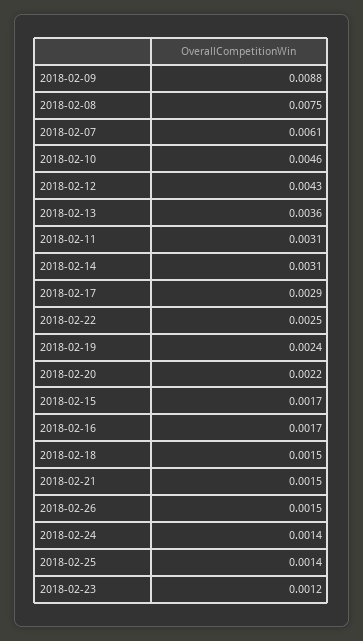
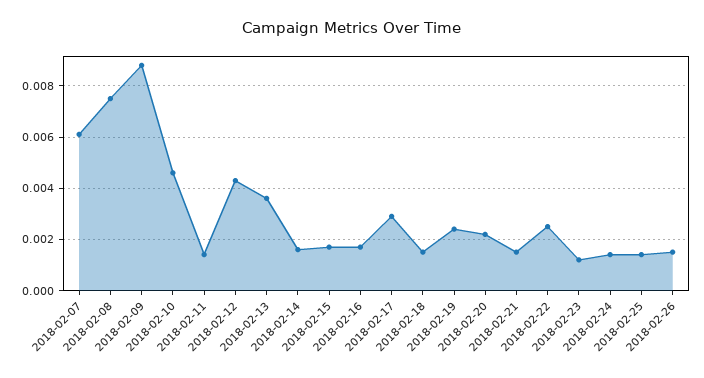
  {
    "2018-02-09": 0.0088,
    "2018-02-08": 0.0075,
    "2018-02-07": 0.0061,
    "2018-02-10": 0.0046,
    "2018-02-12": 0.0043,
    "2018-02-13": 0.0036,
-   "2018-02-11": 0.0031,
+   "2018-02-11": 0.0015,
-   "2018-02-14": 0.0031,
+   "2018-02-14": 0.0015,
    "2018-02-17": 0.0029,
    "2018-02-22": 0.0025,
    "2018-02-19": 0.0024,
    "2018-02-20": 0.0022,
    "2018-02-15": 0.0017,
    "2018-02-16": 0.0017,
    "2018-02-18": 0.0015,
    "2018-02-21": 0.0015,
    "2018-02-26": 0.0015,
    "2018-02-24": 0.0014,
    "2018-02-25": 0.0014,
    "2018-02-23": 0.0012
  }

